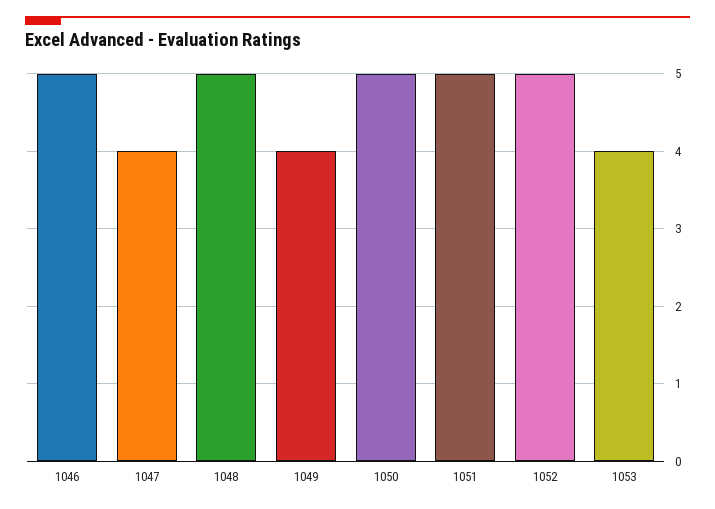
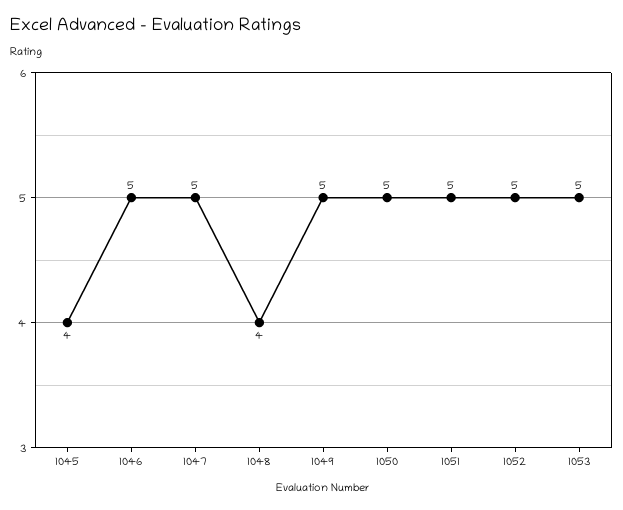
  {
    "1046": 5,
-   "1047": 4,
+   "1047": 5,
-   "1048": 5,
+   "1048": 4,
-   "1049": 4,
+   "1049": 5,
    "1050": 5,
    "1051": 5,
    "1052": 5,
-   "1053": 4
+   "1053": 5,
+   "1045": 4
  }

